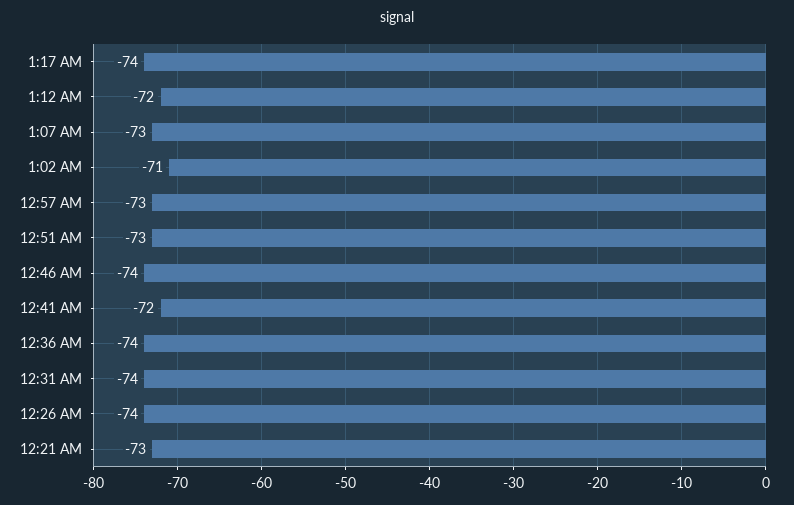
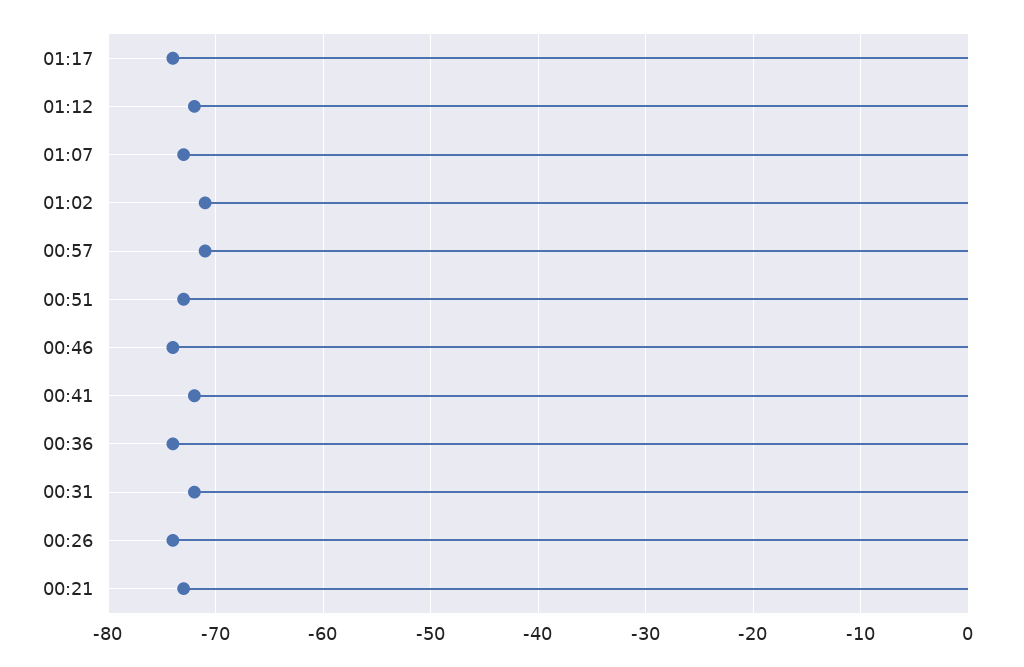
  {
    "1:17 AM": -74,
    "1:12 AM": -72,
    "1:07 AM": -73,
    "1:02 AM": -71,
-   "12:57 AM": -73,
+   "12:57 AM": -71,
    "12:51 AM": -73,
    "12:46 AM": -74,
    "12:41 AM": -72,
    "12:36 AM": -74,
-   "12:31 AM": -74,
+   "12:31 AM": -72,
    "12:26 AM": -74,
    "12:21 AM": -73
  }

